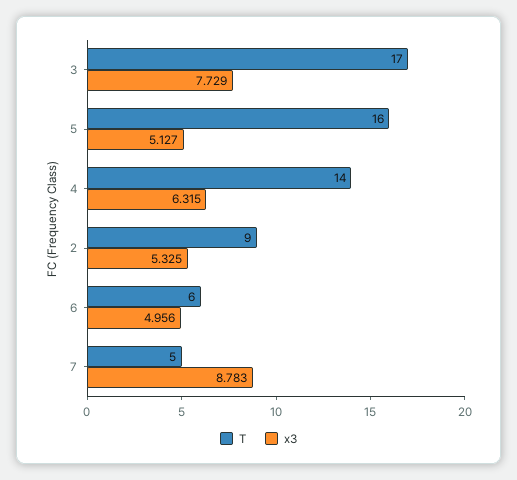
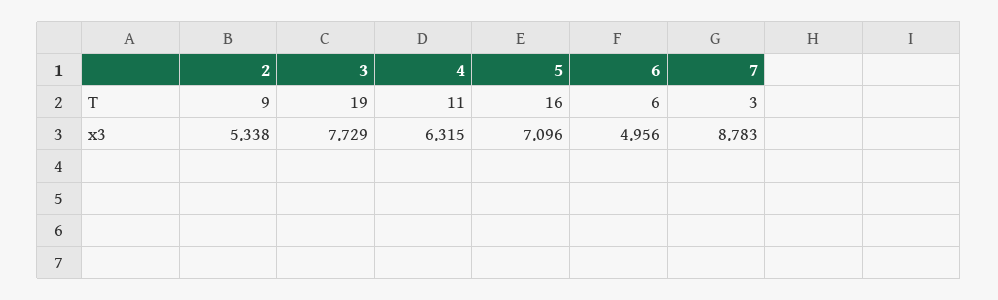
  {
    "T": {
-     "3": 17,
+     "3": 19,
      "5": 16,
-     "4": 14,
+     "4": 11,
      "2": 9,
      "6": 6,
-     "7": 5
+     "7": 3
    },
    "x3": {
      "3": 7.729,
-     "5": 5.127,
+     "5": 7.096,
      "4": 6.315,
-     "2": 5.325,
+     "2": 5.338,
      "6": 4.956,
      "7": 8.783
    }
  }

